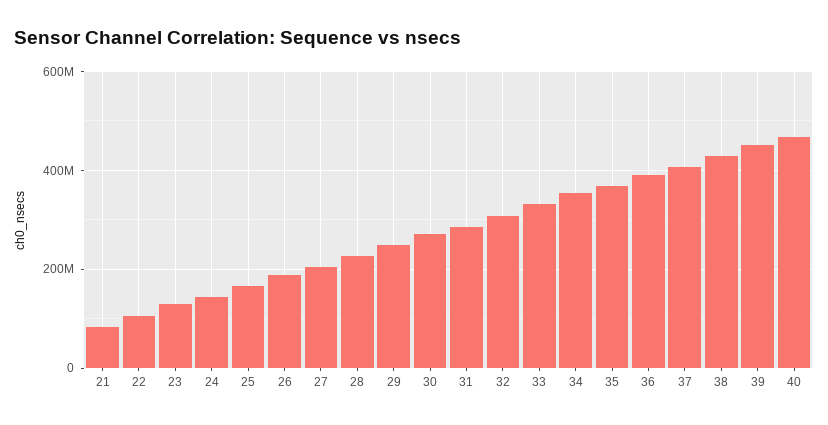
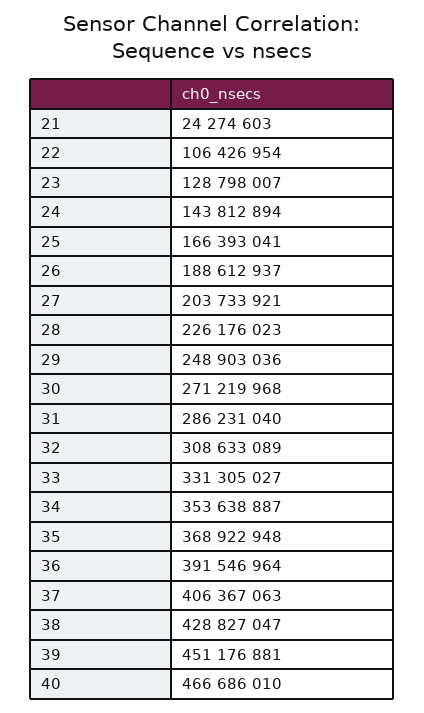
  {
-   "21": 80000000,
+   "21": 24274603,
    "22": 106426954,
    "23": 128798007,
    "24": 143812894,
    "25": 166393041,
    "26": 188612937,
    "27": 203733921,
    "28": 226176023,
    "29": 248903036,
    "30": 271219968,
    "31": 286231040,
    "32": 308633089,
    "33": 331305027,
    "34": 353638887,
    "35": 368922948,
    "36": 391546964,
    "37": 406367063,
    "38": 428827047,
    "39": 451176881,
    "40": 466686010
  }

